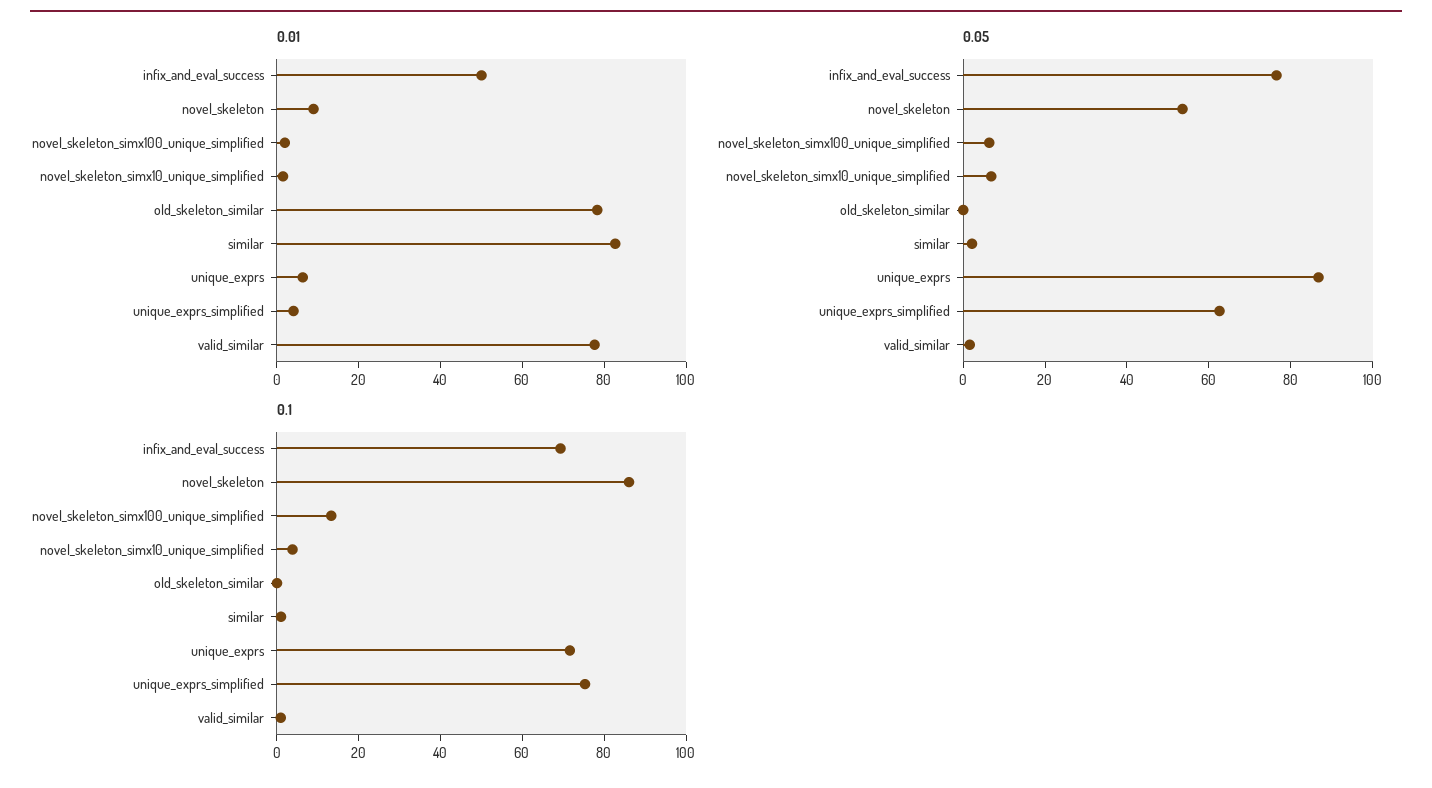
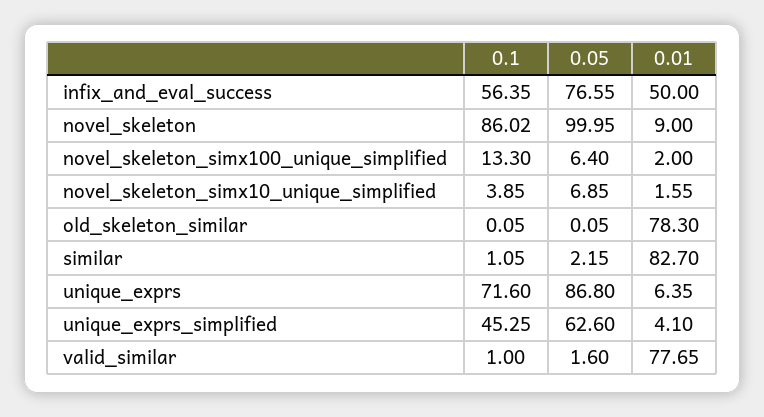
  {
    "0.01": {
      "infix_and_eval_success": 50,
      "novel_skeleton": 9,
      "novel_skeleton_simx100_unique_simplified": 2,
      "novel_skeleton_simx10_unique_simplified": 1.55,
      "old_skeleton_similar": 78.3,
      "similar": 82.7,
      "unique_exprs": 6.35,
      "unique_exprs_simplified": 4.1,
      "valid_similar": 77.65
    },
    "0.05": {
      "infix_and_eval_success": 76.55,
-     "novel_skeleton": 55,
+     "novel_skeleton": 99.95,
      "novel_skeleton_simx100_unique_simplified": 6.4,
      "novel_skeleton_simx10_unique_simplified": 6.85,
      "old_skeleton_similar": 0.05,
      "similar": 2.15,
      "unique_exprs": 86.8,
      "unique_exprs_simplified": 62.6,
      "valid_similar": 1.6
    },
    "0.1": {
-     "infix_and_eval_success": 70,
+     "infix_and_eval_success": 56.35,
      "novel_skeleton": 86.02,
      "novel_skeleton_simx100_unique_simplified": 13.3,
      "novel_skeleton_simx10_unique_simplified": 3.85,
      "old_skeleton_similar": 0.05,
      "similar": 1.05,
      "unique_exprs": 71.6,
-     "unique_exprs_simplified": 75,
+     "unique_exprs_simplified": 45.25,
      "valid_similar": 1
    }
  }

